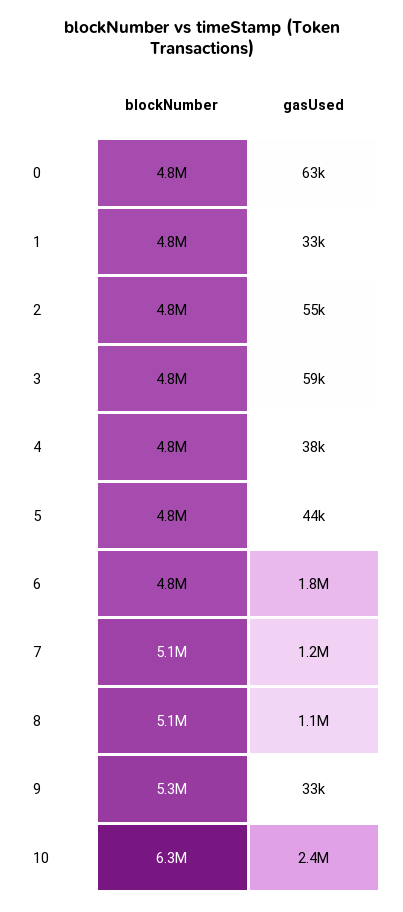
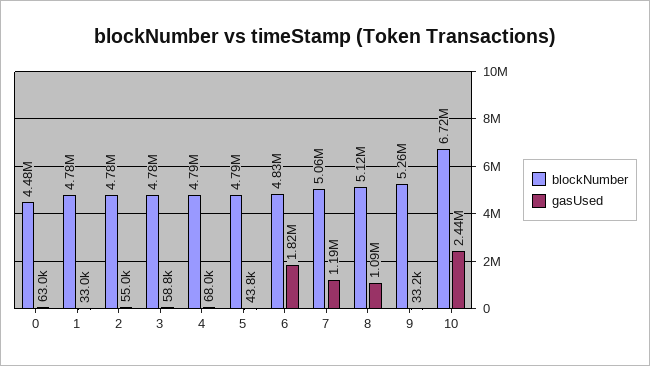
  {
    "blockNumber": {
-     "0": 4800000,
+     "0": 4480000,
      "1": 4780000,
      "2": 4780000,
      "3": 4780000,
      "4": 4790000,
      "5": 4790000,
      "6": 4830000,
      "7": 5060000,
      "8": 5120000,
      "9": 5260000,
-     "10": 6300000
+     "10": 6720000
    },
    "gasUsed": {
      "0": 63000,
      "1": 33000,
      "2": 55000,
      "3": 58800,
-     "4": 38000,
+     "4": 68000,
      "5": 43800,
      "6": 1820000,
      "7": 1190000,
      "8": 1090000,
      "9": 33200,
      "10": 2440000
    }
  }

